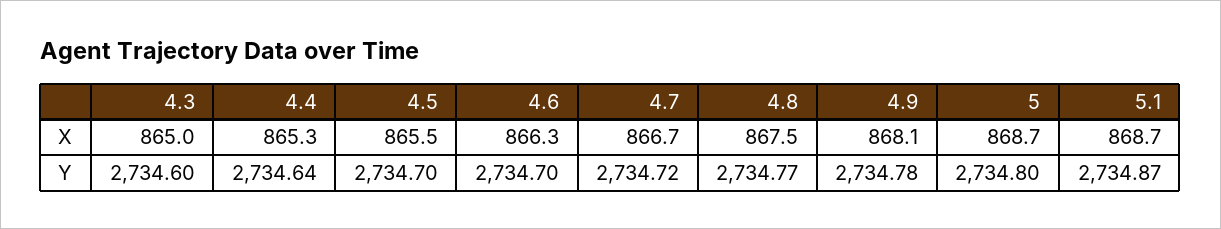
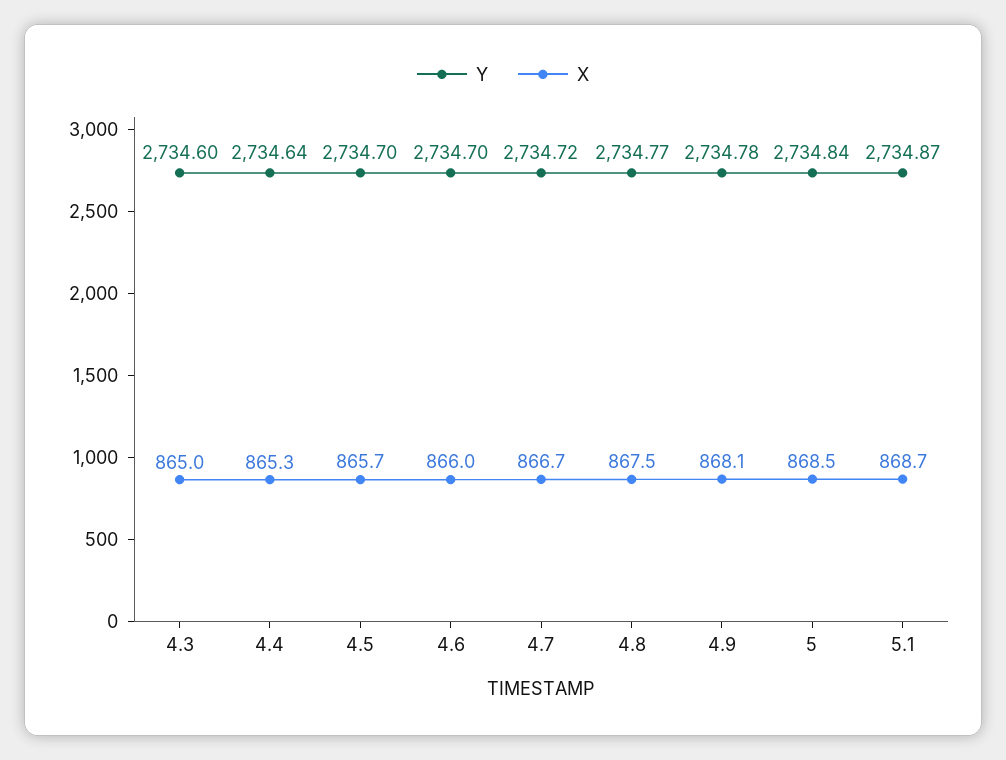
  {
    "X": {
      "4.3": 865,
      "4.4": 865.3,
-     "4.5": 865.5,
+     "4.5": 865.7,
-     "4.6": 866.3,
+     "4.6": 866,
      "4.7": 866.7,
      "4.8": 867.5,
      "4.9": 868.1,
-     "5": 868.7,
+     "5": 868.5,
      "5.1": 868.7
    },
    "Y": {
      "4.3": 2734.6,
      "4.4": 2734.64,
      "4.5": 2734.7,
      "4.6": 2734.7,
      "4.7": 2734.72,
      "4.8": 2734.77,
      "4.9": 2734.78,
-     "5": 2734.8,
+     "5": 2734.84,
      "5.1": 2734.87
    }
  }

